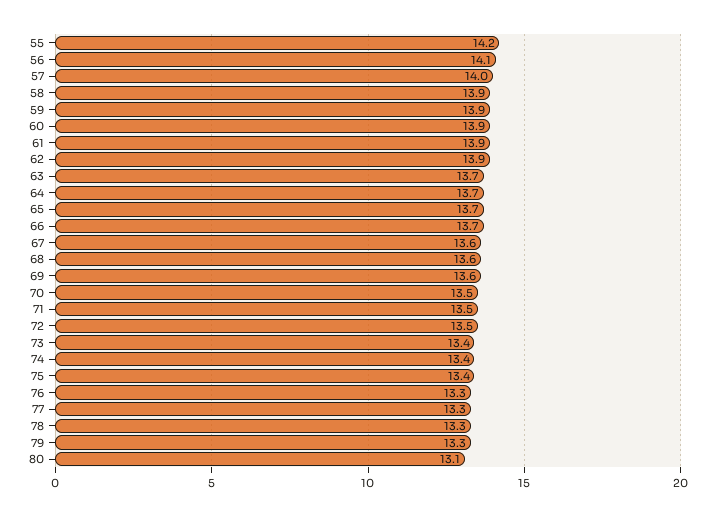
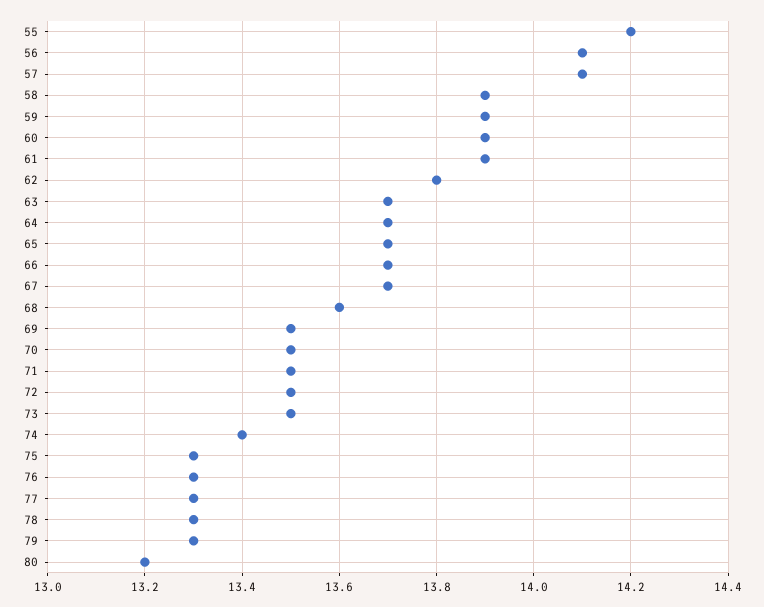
  {
    "55": 14.2,
    "56": 14.1,
-   "57": 14,
+   "57": 14.1,
    "58": 13.9,
    "59": 13.9,
    "60": 13.9,
    "61": 13.9,
-   "62": 13.9,
+   "62": 13.8,
    "63": 13.7,
    "64": 13.7,
    "65": 13.7,
    "66": 13.7,
-   "67": 13.6,
+   "67": 13.7,
    "68": 13.6,
-   "69": 13.6,
+   "69": 13.5,
    "70": 13.5,
    "71": 13.5,
    "72": 13.5,
-   "73": 13.4,
+   "73": 13.5,
    "74": 13.4,
-   "75": 13.4,
+   "75": 13.3,
    "76": 13.3,
    "77": 13.3,
    "78": 13.3,
    "79": 13.3,
-   "80": 13.1
+   "80": 13.2
  }

